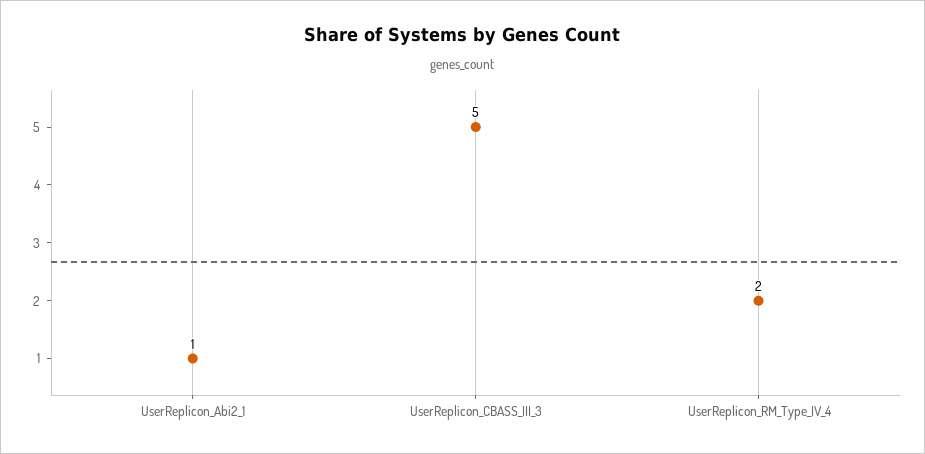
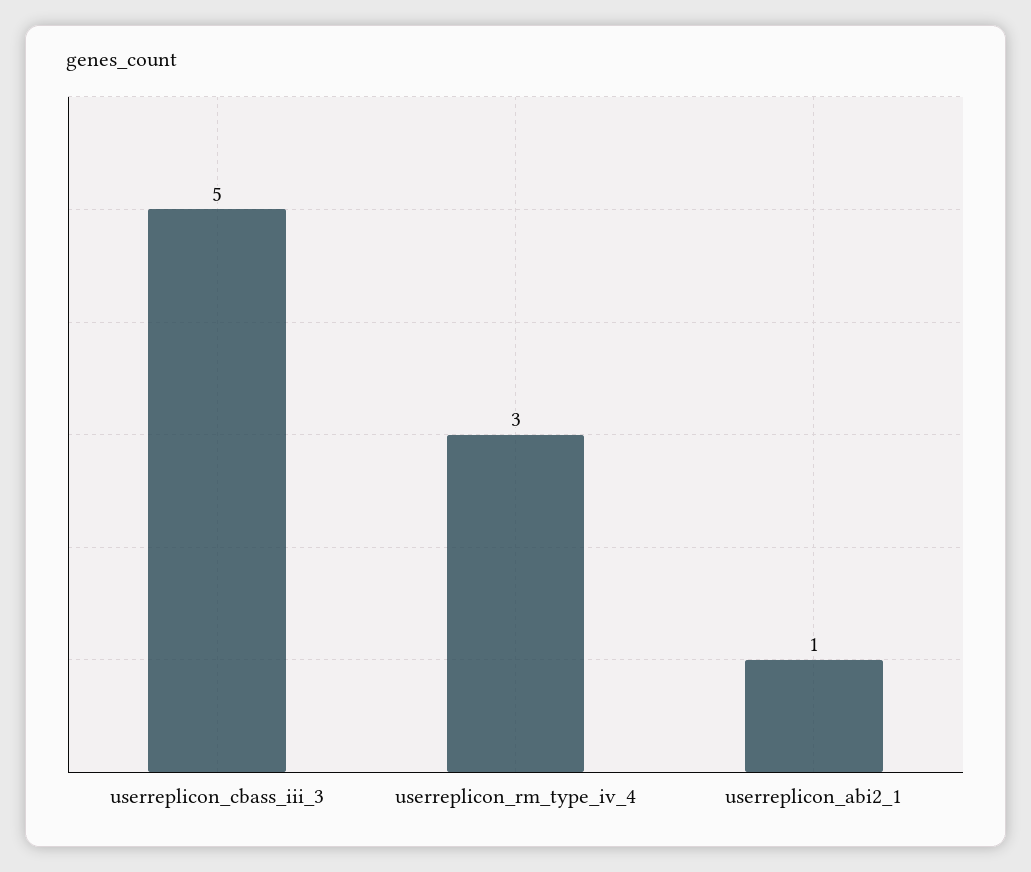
  {
    "UserReplicon_Abi2_1": 1,
    "UserReplicon_CBASS_III_3": 5,
-   "UserReplicon_RM_Type_IV_4": 2
+   "UserReplicon_RM_Type_IV_4": 3
  }

